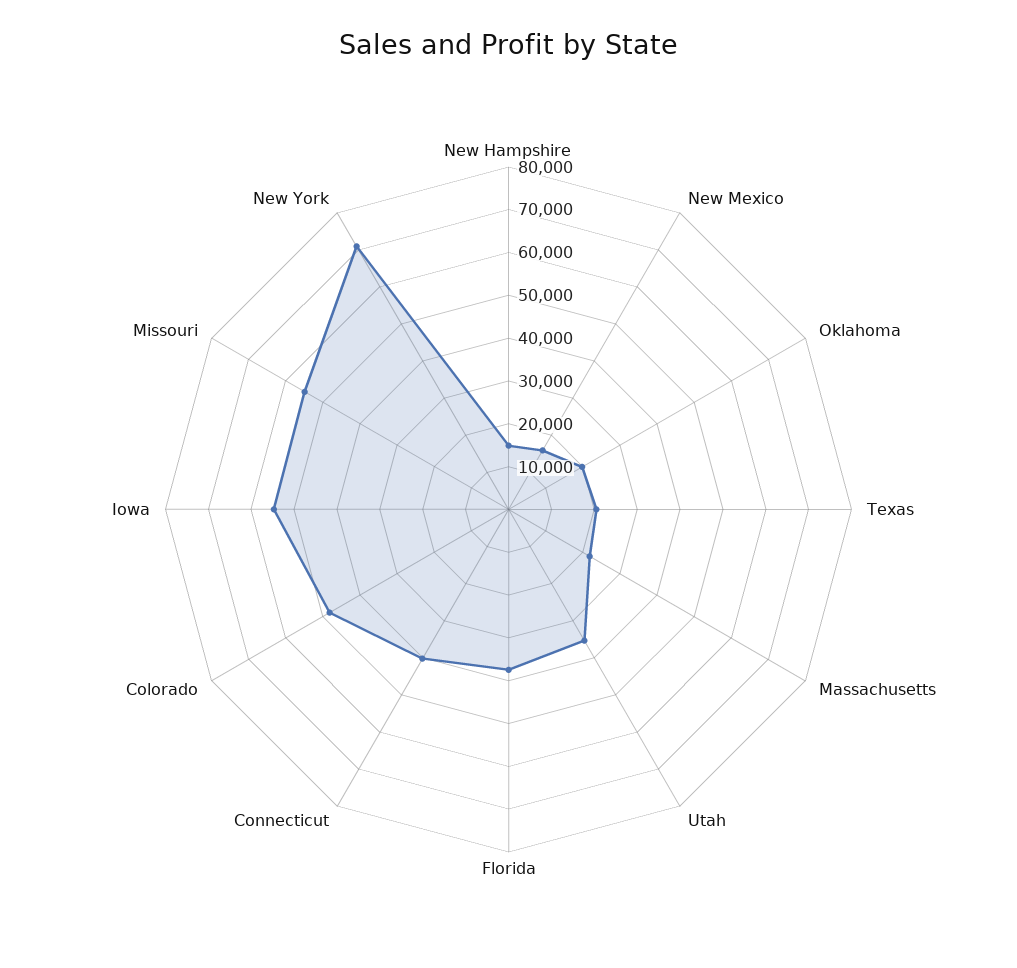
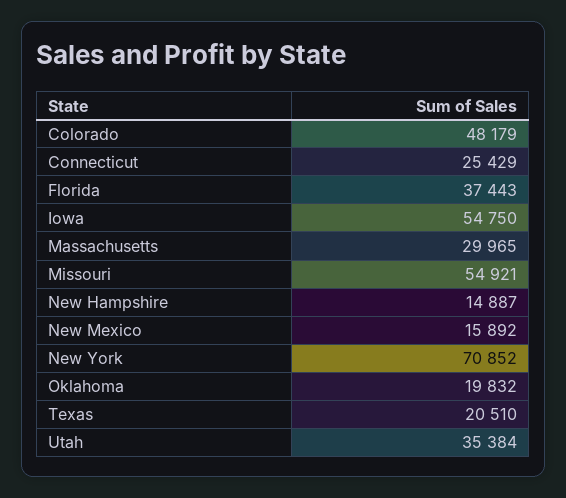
  {
    "New Hampshire": 14887,
    "New Mexico": 15892,
    "Oklahoma": 19832,
    "Texas": 20510,
-   "Massachusetts": 22000,
+   "Massachusetts": 29965,
    "Utah": 35384,
    "Florida": 37443,
-   "Connecticut": 40000,
+   "Connecticut": 25429,
    "Colorado": 48179,
    "Iowa": 54750,
    "Missouri": 54921,
    "New York": 70852
  }

